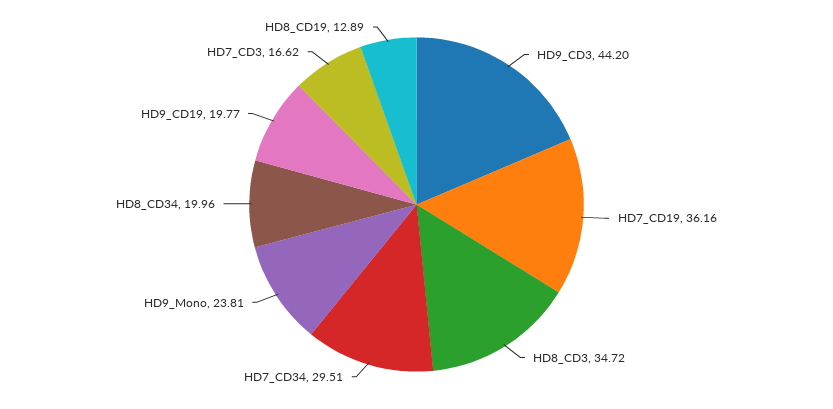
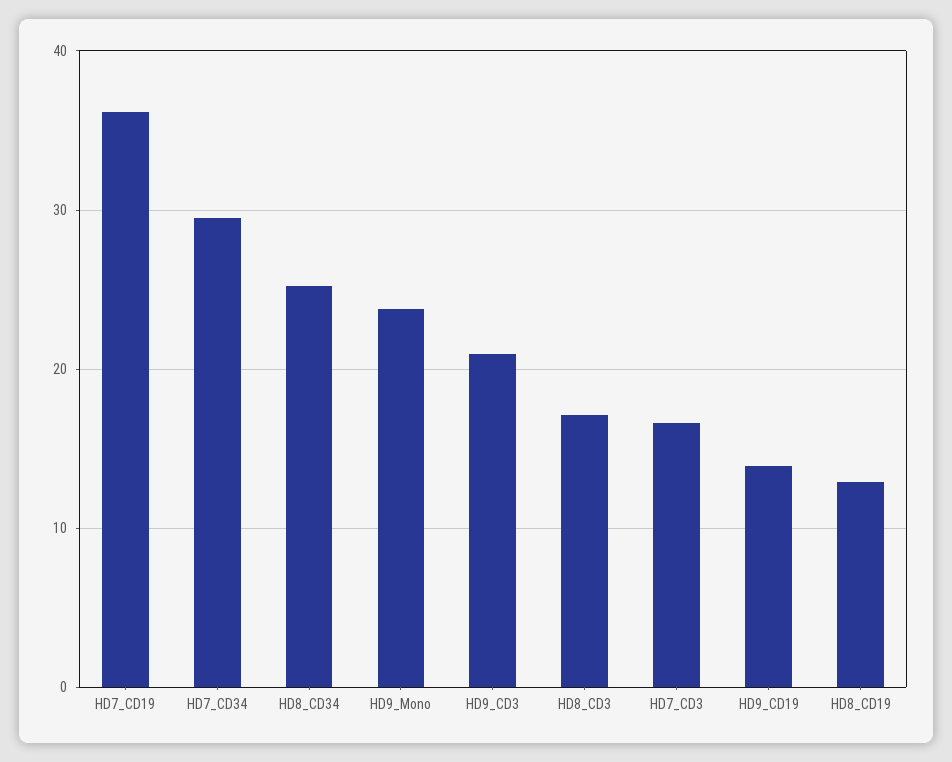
  {
-   "HD9_CD3": 44.2,
+   "HD9_CD3": 21,
    "HD7_CD19": 36.16,
-   "HD8_CD3": 34.72,
+   "HD8_CD3": 17,
    "HD7_CD34": 29.51,
    "HD9_Mono": 23.81,
-   "HD8_CD34": 19.96,
+   "HD8_CD34": 25,
-   "HD9_CD19": 19.77,
+   "HD9_CD19": 14,
    "HD7_CD3": 16.62,
    "HD8_CD19": 12.89
  }

